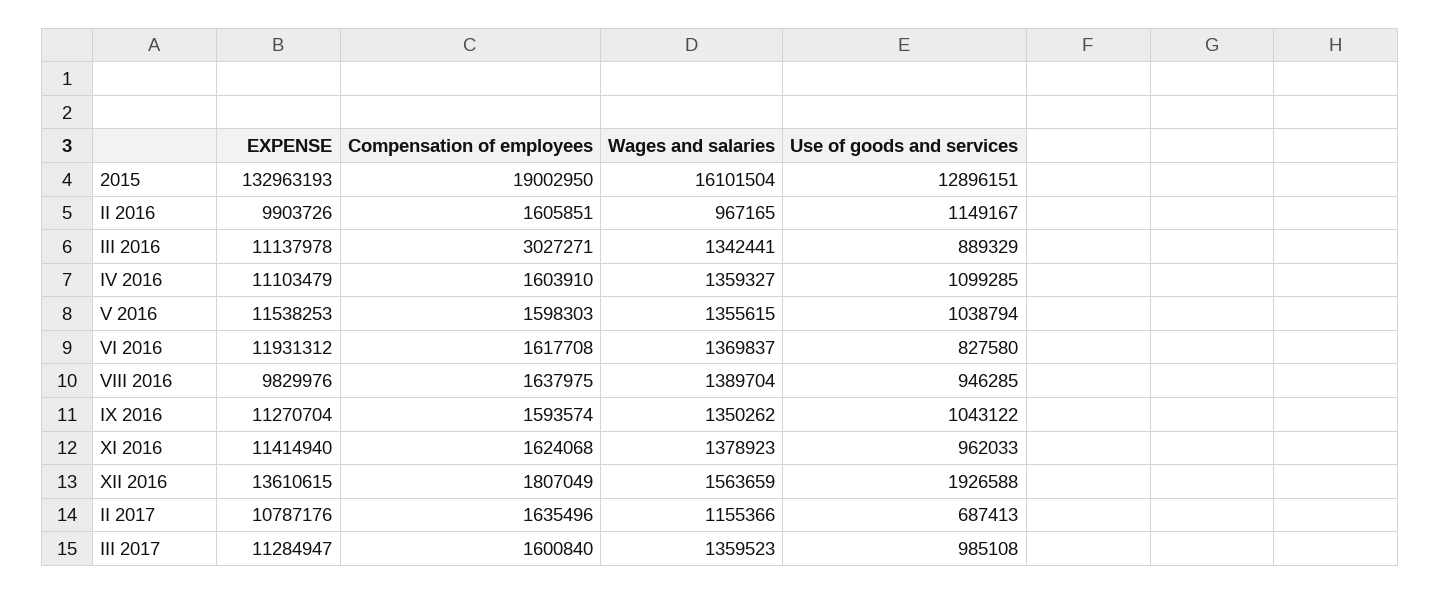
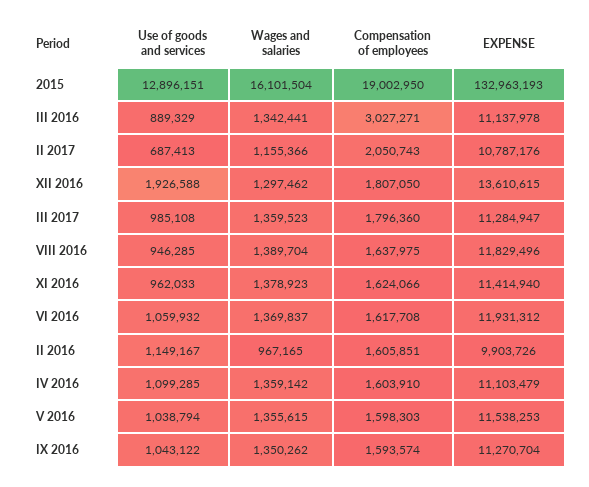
  {
    "EXPENSE": {
      "2015": 132963193,
      "II 2016": 9903726,
      "III 2016": 11137978,
      "IV 2016": 11103479,
      "V 2016": 11538253,
      "VI 2016": 11931312,
-     "VIII 2016": 9829976,
+     "VIII 2016": 11829496,
      "IX 2016": 11270704,
      "XI 2016": 11414940,
      "XII 2016": 13610615,
      "II 2017": 10787176,
      "III 2017": 11284947
    },
    "Compensation of employees": {
      "2015": 19002950,
      "II 2016": 1605851,
      "III 2016": 3027271,
      "IV 2016": 1603910,
      "V 2016": 1598303,
      "VI 2016": 1617708,
      "VIII 2016": 1637975,
      "IX 2016": 1593574,
-     "XI 2016": 1624068,
+     "XI 2016": 1624066,
-     "XII 2016": 1807049,
+     "XII 2016": 1807050,
-     "II 2017": 1635496,
+     "II 2017": 2050743,
-     "III 2017": 1600840
+     "III 2017": 1796360
    },
    "Wages and salaries": {
      "2015": 16101504,
      "II 2016": 967165,
      "III 2016": 1342441,
-     "IV 2016": 1359327,
+     "IV 2016": 1359142,
      "V 2016": 1355615,
      "VI 2016": 1369837,
      "VIII 2016": 1389704,
      "IX 2016": 1350262,
      "XI 2016": 1378923,
-     "XII 2016": 1563659,
+     "XII 2016": 1297462,
      "II 2017": 1155366,
      "III 2017": 1359523
    },
    "Use of goods and services": {
      "2015": 12896151,
      "II 2016": 1149167,
      "III 2016": 889329,
      "IV 2016": 1099285,
      "V 2016": 1038794,
-     "VI 2016": 827580,
+     "VI 2016": 1059932,
      "VIII 2016": 946285,
      "IX 2016": 1043122,
      "XI 2016": 962033,
      "XII 2016": 1926588,
      "II 2017": 687413,
      "III 2017": 985108
    }
  }

